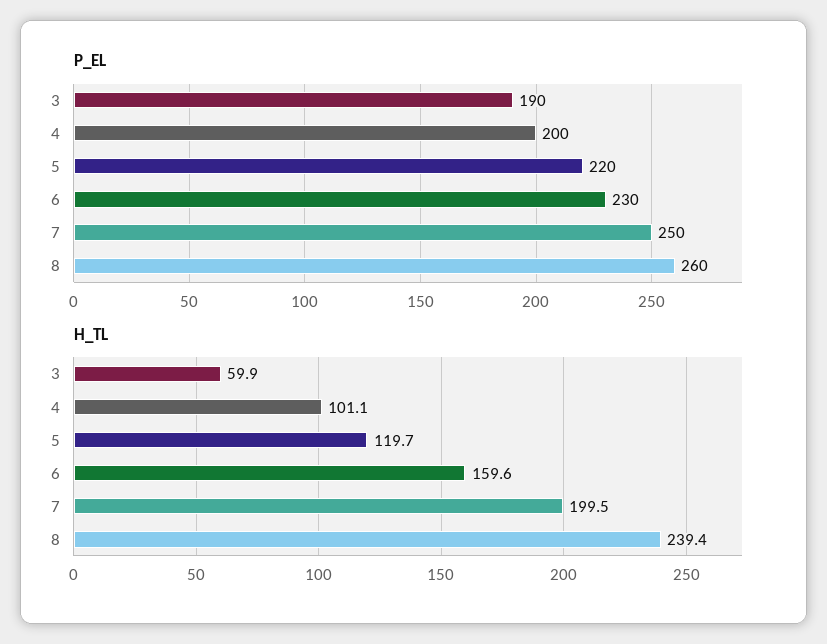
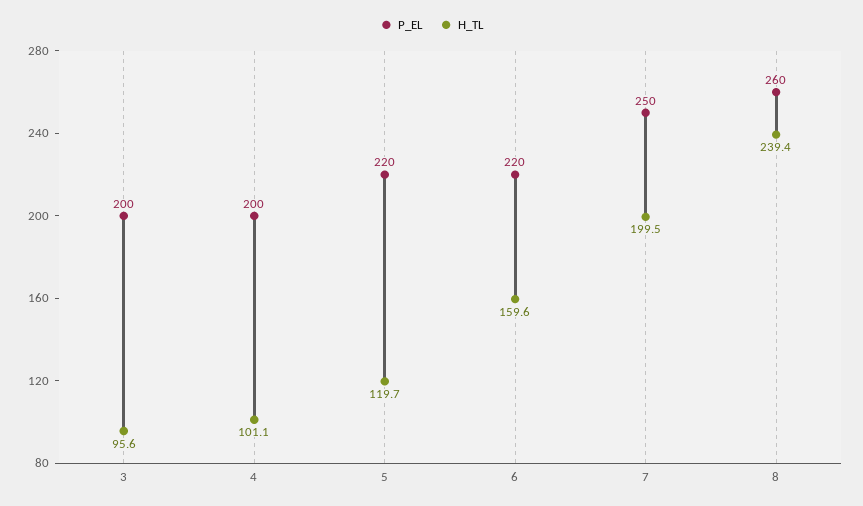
  {
    "P_EL": {
-     "3": 190,
+     "3": 200,
      "4": 200,
      "5": 220,
-     "6": 230,
+     "6": 220,
      "7": 250,
      "8": 260
    },
    "H_TL": {
-     "3": 59.9,
+     "3": 95.6,
      "4": 101.1,
      "5": 119.7,
      "6": 159.6,
      "7": 199.5,
      "8": 239.4
    }
  }

